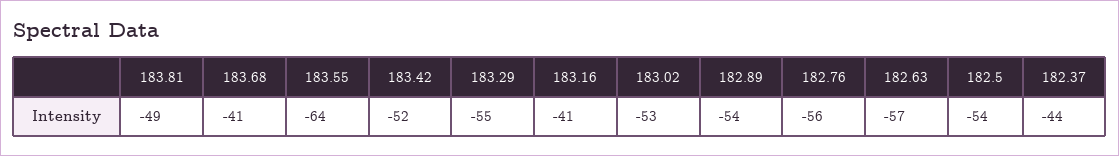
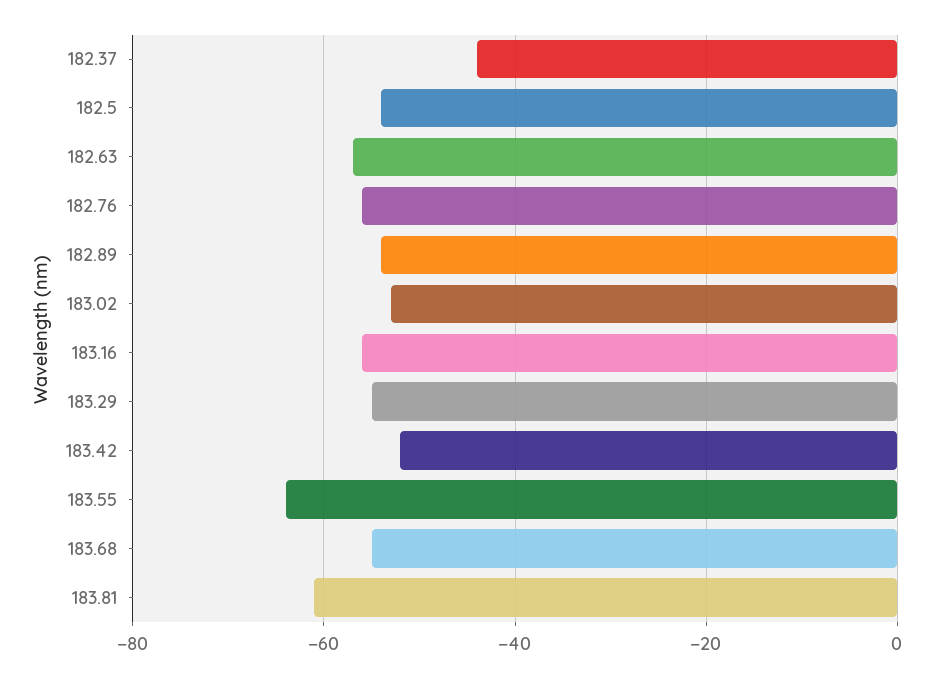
  {
-   "183.81": -49,
+   "183.81": -60,
-   "183.68": -41,
+   "183.68": -55,
    "183.55": -64,
    "183.42": -52,
    "183.29": -55,
-   "183.16": -41,
+   "183.16": -55,
    "183.02": -53,
    "182.89": -54,
    "182.76": -56,
    "182.63": -57,
    "182.5": -54,
    "182.37": -44
  }

